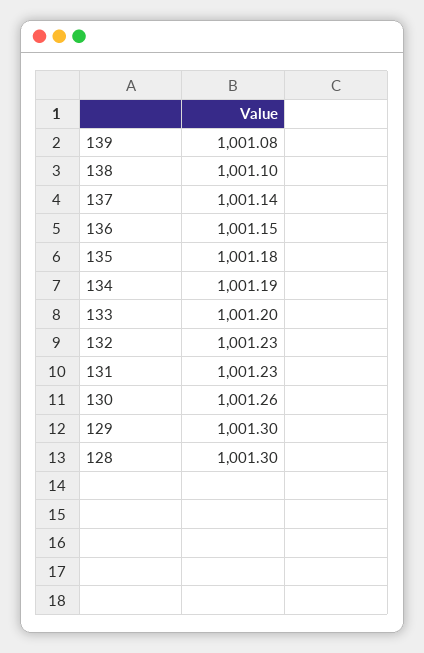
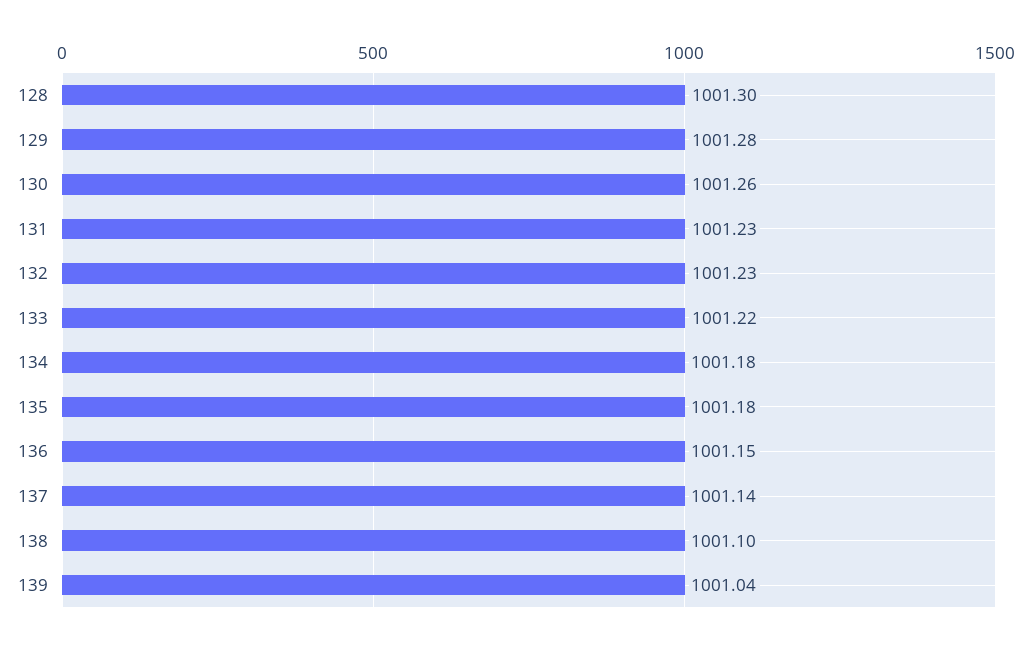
  {
-   "139": 1001.08,
+   "139": 1001.04,
    "138": 1001.1,
    "137": 1001.14,
    "136": 1001.15,
    "135": 1001.18,
-   "134": 1001.19,
+   "134": 1001.18,
-   "133": 1001.2,
+   "133": 1001.22,
    "132": 1001.23,
    "131": 1001.23,
    "130": 1001.26,
-   "129": 1001.3,
+   "129": 1001.28,
    "128": 1001.3
  }

